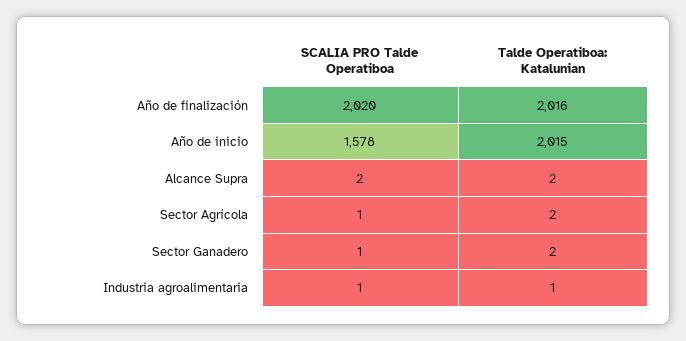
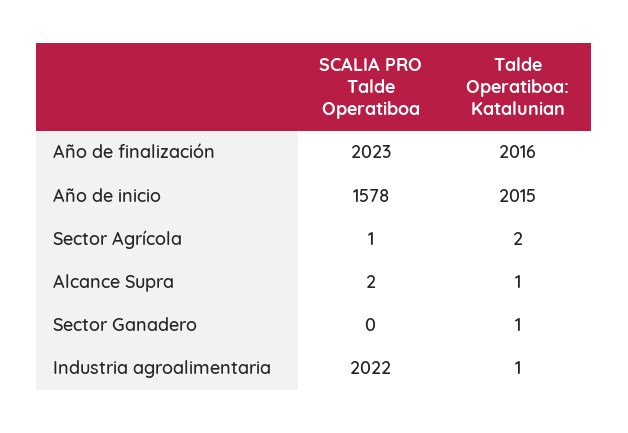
  {
    "SCALIA PRO Talde Operatiboa": {
-     "Año de finalización": 2020,
+     "Año de finalización": 2023,
      "Año de inicio": 1578,
      "Alcance Supra": 2,
      "Sector Agrícola": 1,
-     "Sector Ganadero": 1,
+     "Sector Ganadero": 0,
-     "Industria agroalimentaria": 1
+     "Industria agroalimentaria": 2022
    },
    "Talde Operatiboa: Katalunian": {
      "Año de finalización": 2016,
      "Año de inicio": 2015,
-     "Alcance Supra": 2,
+     "Alcance Supra": 1,
      "Sector Agrícola": 2,
-     "Sector Ganadero": 2,
+     "Sector Ganadero": 1,
      "Industria agroalimentaria": 1
    }
  }

